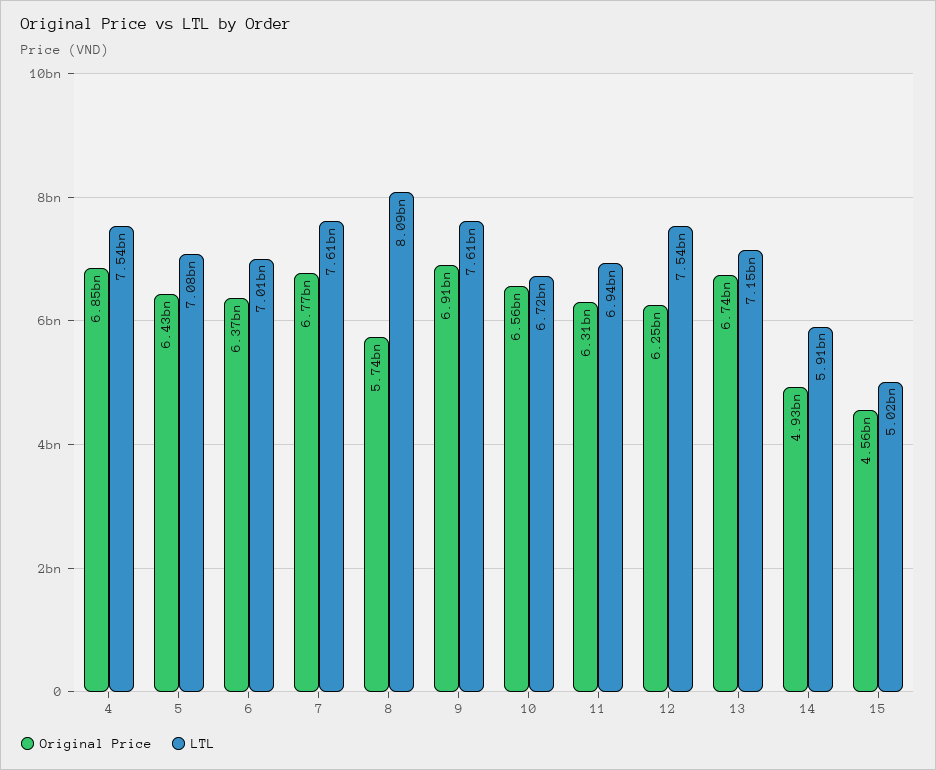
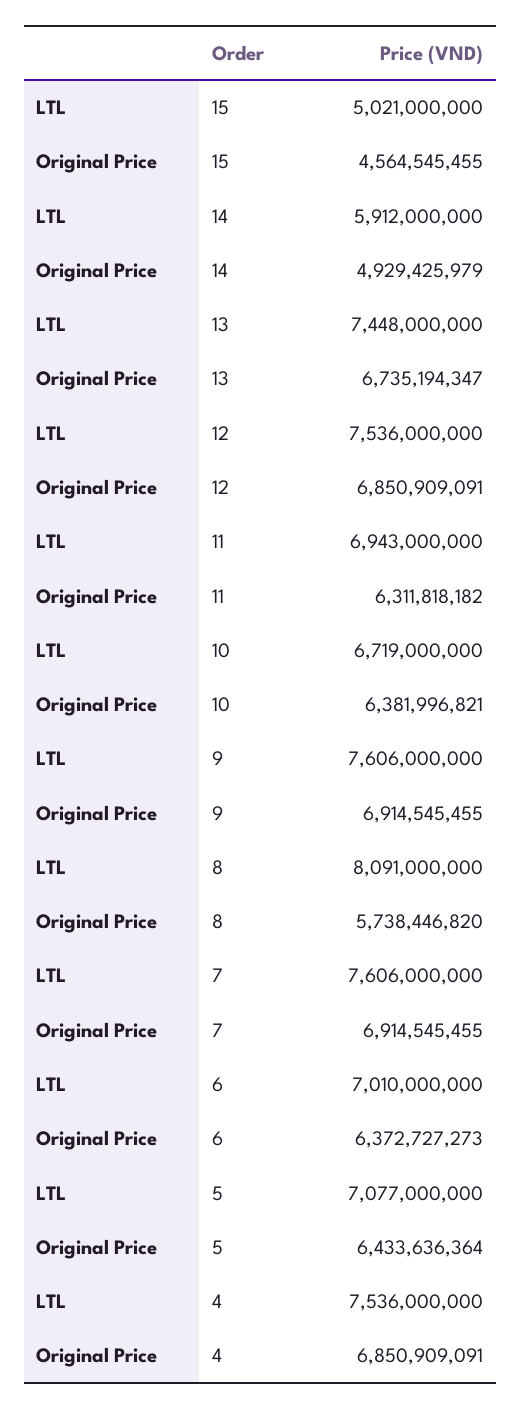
  {
    "Original Price": {
      "4": 6850909091,
      "5": 6433636364,
      "6": 6372727273,
-     "7": 6770000000,
+     "7": 6914545455,
      "8": 5738446820,
      "9": 6914545455,
-     "10": 6560000000,
+     "10": 6381996821,
      "11": 6311818182,
-     "12": 6250000000,
+     "12": 6850909091,
      "13": 6735194347,
      "14": 4929425979,
      "15": 4564545455
    },
    "LTL": {
      "4": 7536000000,
      "5": 7077000000,
      "6": 7010000000,
      "7": 7606000000,
      "8": 8091000000,
      "9": 7606000000,
      "10": 6719000000,
      "11": 6943000000,
      "12": 7536000000,
-     "13": 7150000000,
+     "13": 7448000000,
      "14": 5912000000,
      "15": 5021000000
    }
  }

